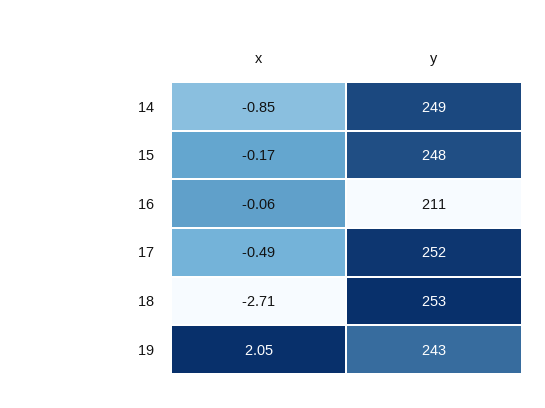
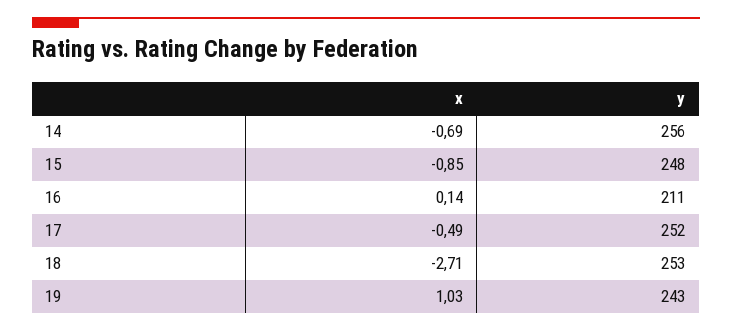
  {
    "x": {
-     "14": -0.85,
+     "14": -0.69,
-     "15": -0.17,
+     "15": -0.85,
-     "16": -0.06,
+     "16": 0.14,
      "17": -0.49,
      "18": -2.71,
-     "19": 2.05
+     "19": 1.03
    },
    "y": {
-     "14": 249,
+     "14": 256,
      "15": 248,
      "16": 211,
      "17": 252,
      "18": 253,
      "19": 243
    }
  }

